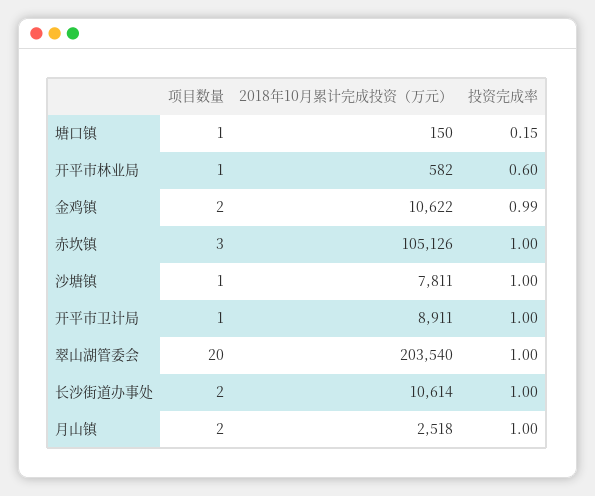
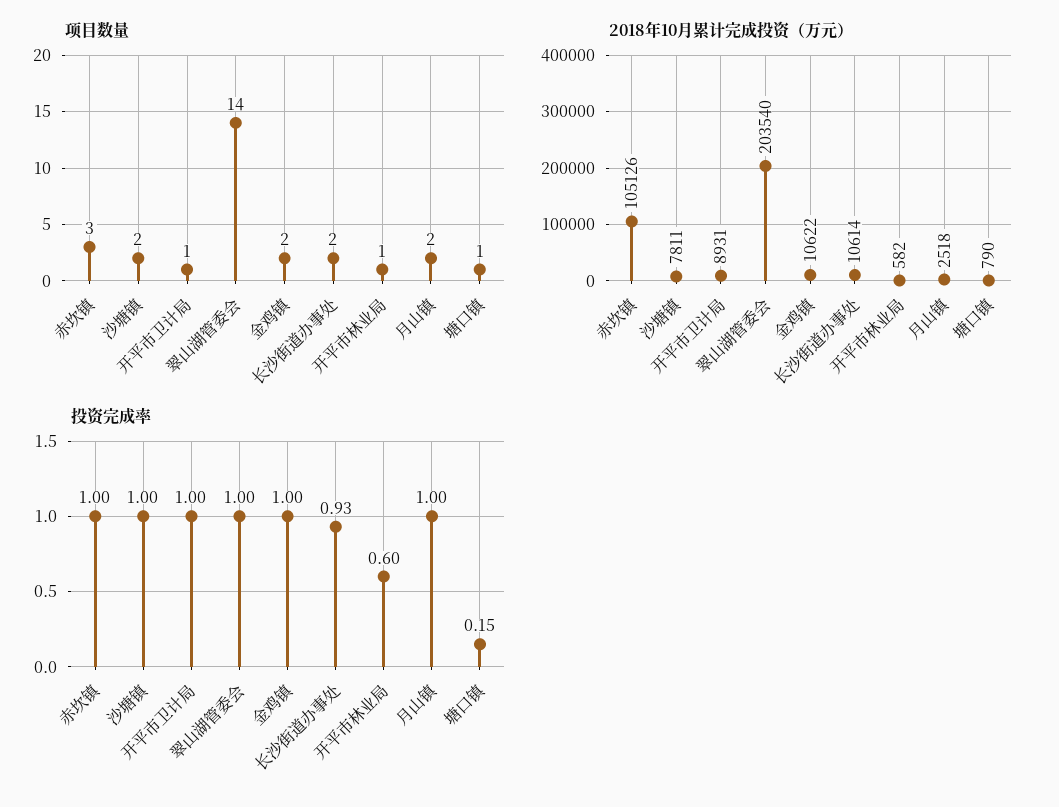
  {
    "项目数量": {
      "塘口镇": 1,
      "开平市林业局": 1,
      "金鸡镇": 2,
      "赤坎镇": 3,
-     "沙塘镇": 1,
+     "沙塘镇": 2,
      "开平市卫计局": 1,
-     "翠山湖管委会": 20,
+     "翠山湖管委会": 14,
      "长沙街道办事处": 2,
      "月山镇": 2
    },
    "2018年10月累计完成投资（万元）": {
-     "塘口镇": 150,
+     "塘口镇": 790,
      "开平市林业局": 582,
      "金鸡镇": 10622,
      "赤坎镇": 105126,
      "沙塘镇": 7811,
-     "开平市卫计局": 8911,
+     "开平市卫计局": 8931,
      "翠山湖管委会": 203540,
      "长沙街道办事处": 10614,
      "月山镇": 2518
    },
    "投资完成率": {
      "塘口镇": 0.15,
      "开平市林业局": 0.6,
-     "金鸡镇": 0.99,
+     "金鸡镇": 1,
      "赤坎镇": 1,
      "沙塘镇": 1,
      "开平市卫计局": 1,
      "翠山湖管委会": 1,
-     "长沙街道办事处": 1,
+     "长沙街道办事处": 0.93,
      "月山镇": 1
    }
  }

